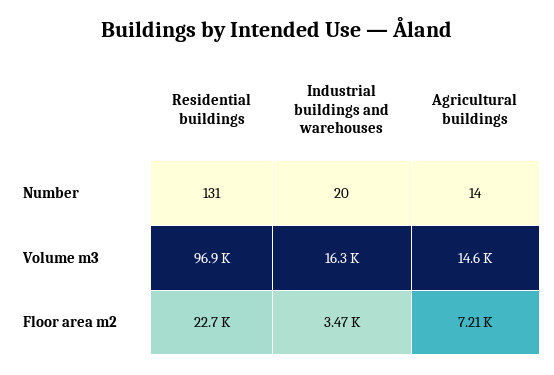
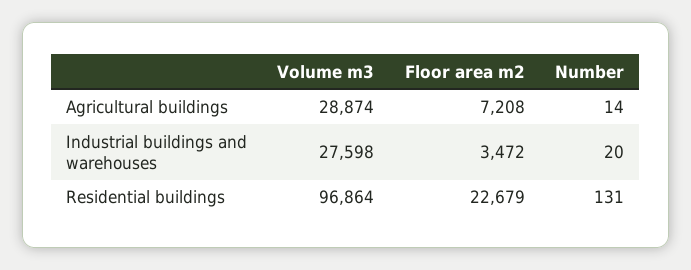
  {
    "Residential buildings": {
      "Number": 131,
      "Volume m3": 96864,
      "Floor area m2": 22679
    },
    "Industrial buildings and warehouses": {
      "Number": 20,
-     "Volume m3": 16300,
+     "Volume m3": 27598,
      "Floor area m2": 3472
    },
    "Agricultural buildings": {
      "Number": 14,
-     "Volume m3": 14600,
+     "Volume m3": 28874,
      "Floor area m2": 7208
    }
  }

